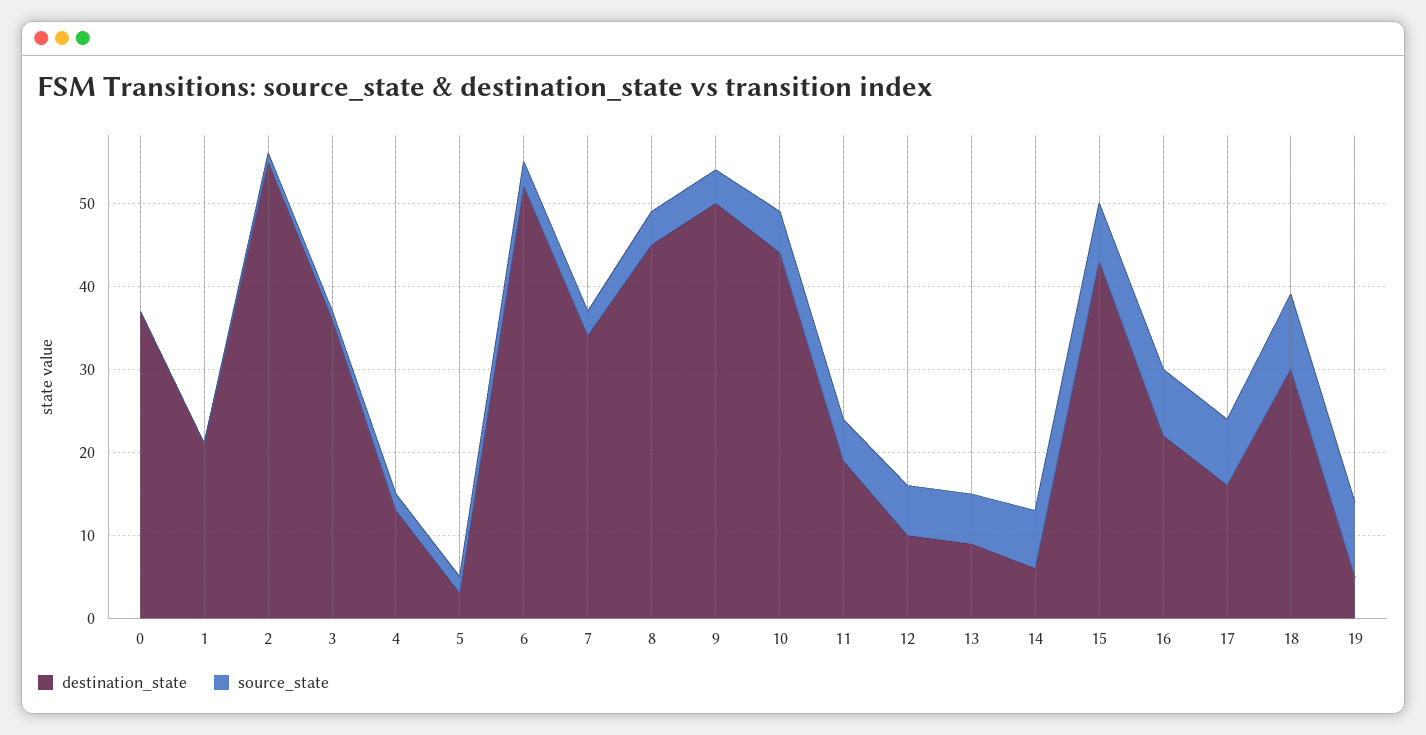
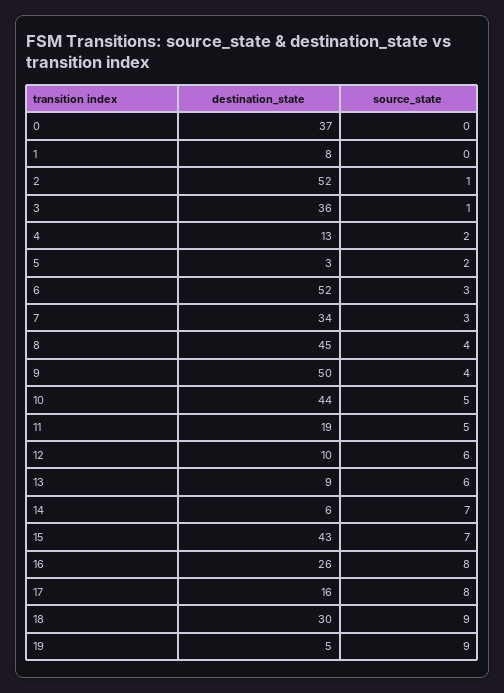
  {
    "destination_state": {
      "0": 37,
-     "1": 21,
+     "1": 8,
-     "2": 55,
+     "2": 52,
      "3": 36,
      "4": 13,
      "5": 3,
      "6": 52,
      "7": 34,
      "8": 45,
      "9": 50,
      "10": 44,
      "11": 19,
      "12": 10,
      "13": 9,
      "14": 6,
      "15": 43,
-     "16": 22,
+     "16": 26,
      "17": 16,
      "18": 30,
      "19": 5
    },
    "source_state": {
      "0": 0,
      "1": 0,
      "2": 1,
      "3": 1,
      "4": 2,
      "5": 2,
      "6": 3,
      "7": 3,
      "8": 4,
      "9": 4,
      "10": 5,
      "11": 5,
      "12": 6,
      "13": 6,
      "14": 7,
      "15": 7,
      "16": 8,
      "17": 8,
      "18": 9,
      "19": 9
    }
  }

